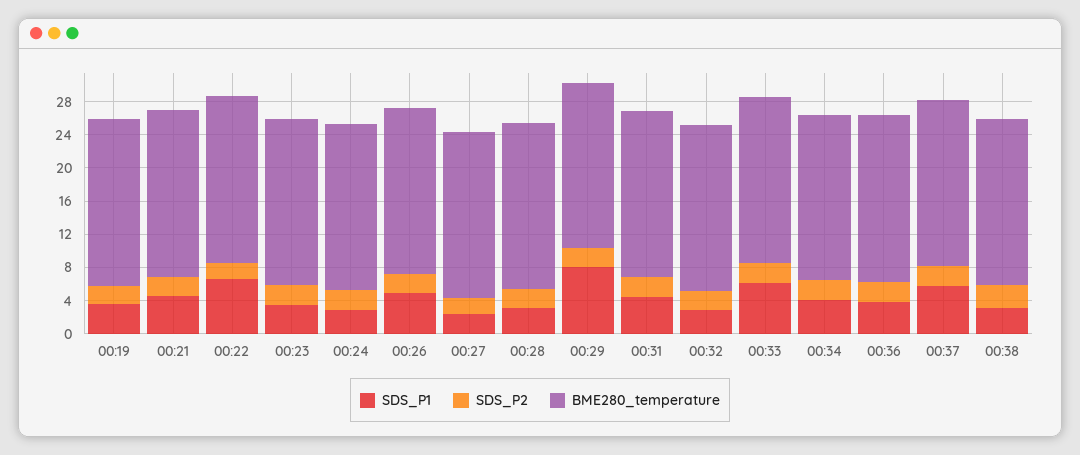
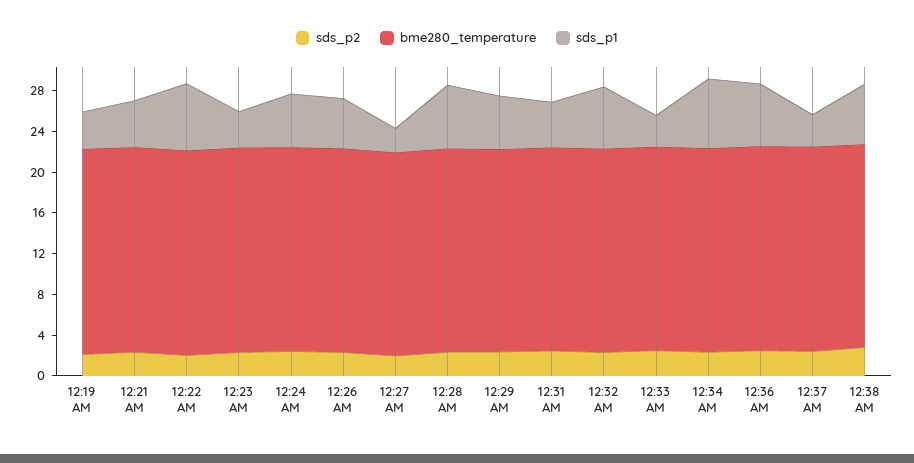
  {
    "SDS_P1": {
      "00:19": 4,
      "00:21": 5,
      "00:22": 7,
      "00:23": 4,
-     "00:24": 3,
+     "00:24": 5,
      "00:26": 5,
      "00:27": 2,
-     "00:28": 3,
+     "00:28": 6,
-     "00:29": 8,
+     "00:29": 5,
      "00:31": 4,
-     "00:32": 3,
+     "00:32": 6,
-     "00:33": 6,
+     "00:33": 3,
-     "00:34": 4,
+     "00:34": 7,
-     "00:36": 4,
+     "00:36": 6,
-     "00:37": 6,
+     "00:37": 3,
-     "00:38": 3
+     "00:38": 6
    },
    "SDS_P2": {
      "00:19": 2,
      "00:21": 2,
      "00:22": 2,
      "00:23": 2,
      "00:24": 2,
      "00:26": 2,
      "00:27": 2,
      "00:28": 2,
      "00:29": 2,
      "00:31": 2,
      "00:32": 2,
      "00:33": 2,
      "00:34": 2,
      "00:36": 2,
      "00:37": 2,
      "00:38": 3
    },
    "BME280_temperature": {
      "00:19": 20,
      "00:21": 20,
      "00:22": 20,
      "00:23": 20,
      "00:24": 20,
      "00:26": 20,
      "00:27": 20,
      "00:28": 20,
      "00:29": 20,
      "00:31": 20,
      "00:32": 20,
      "00:33": 20,
      "00:34": 20,
      "00:36": 20,
      "00:37": 20,
      "00:38": 20
    }
  }

